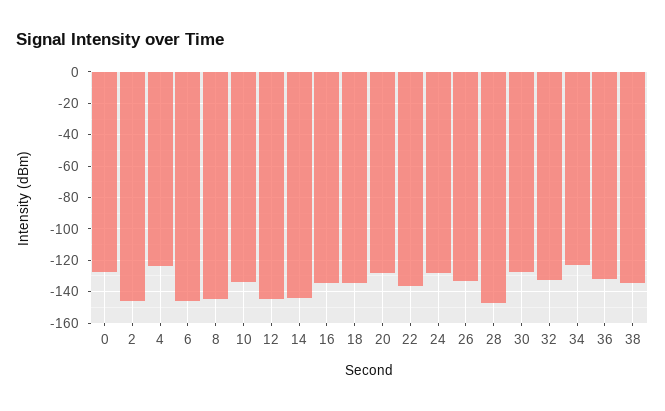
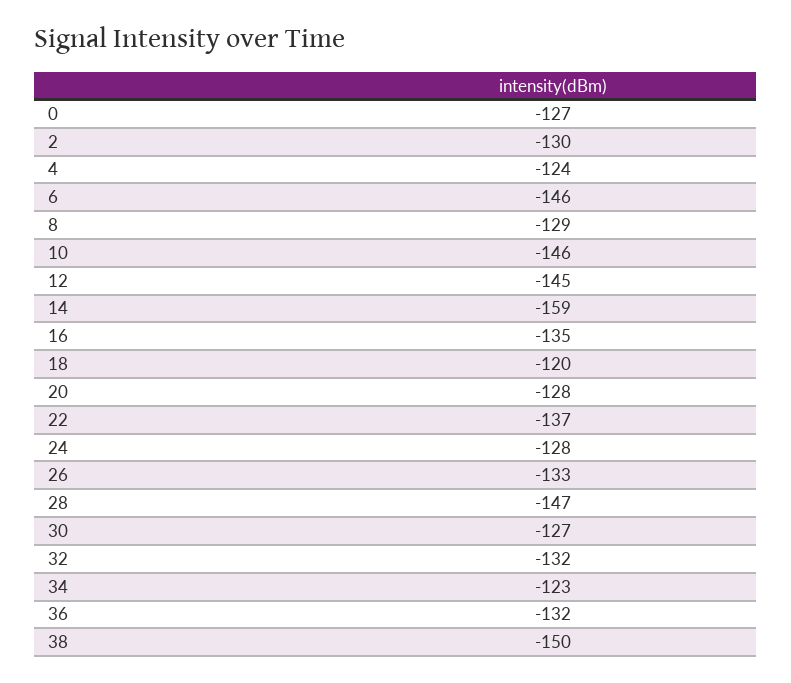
  {
    "0": -127,
-   "2": -145,
+   "2": -130,
    "4": -124,
    "6": -146,
-   "8": -145,
+   "8": -129,
-   "10": -135,
+   "10": -146,
    "12": -145,
-   "14": -145,
+   "14": -159,
    "16": -135,
-   "18": -135,
+   "18": -120,
    "20": -128,
    "22": -137,
    "24": -128,
    "26": -133,
    "28": -147,
    "30": -127,
    "32": -132,
    "34": -123,
    "36": -132,
-   "38": -135
+   "38": -150
  }

